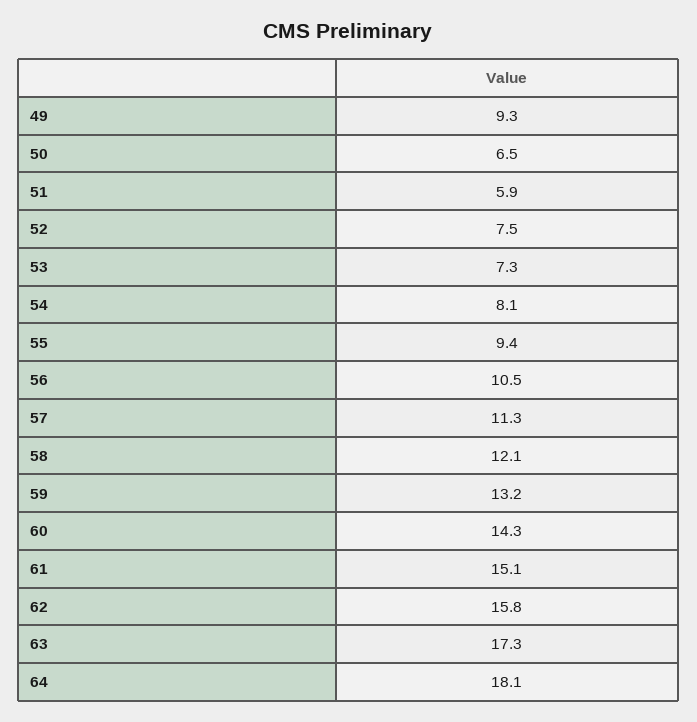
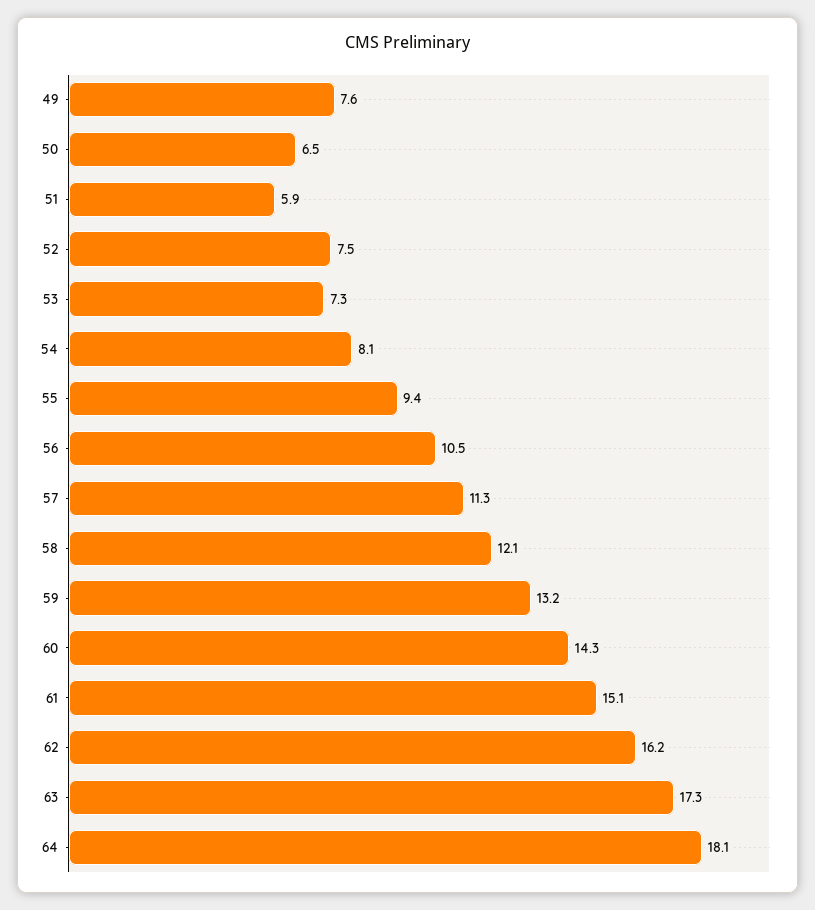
  {
-   "49": 9.3,
+   "49": 7.6,
    "50": 6.5,
    "51": 5.9,
    "52": 7.5,
    "53": 7.3,
    "54": 8.1,
    "55": 9.4,
    "56": 10.5,
    "57": 11.3,
    "58": 12.1,
    "59": 13.2,
    "60": 14.3,
    "61": 15.1,
-   "62": 15.8,
+   "62": 16.2,
    "63": 17.3,
    "64": 18.1
  }

